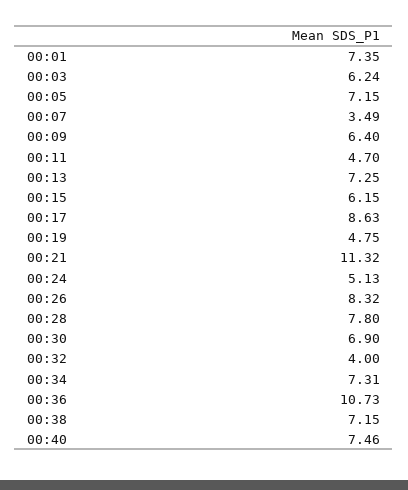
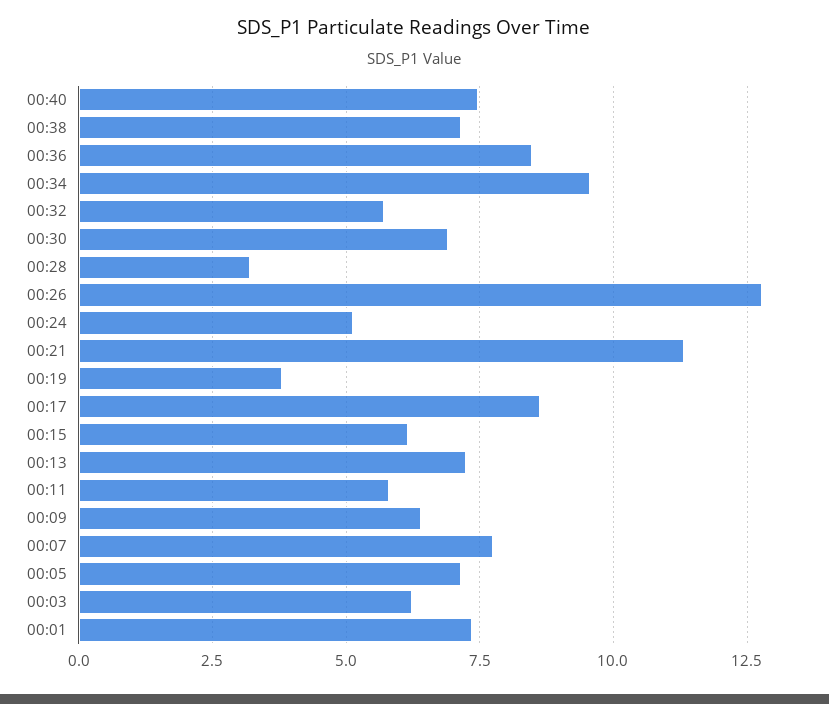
  {
    "00:01": 7.35,
    "00:03": 6.24,
    "00:05": 7.15,
-   "00:07": 3.49,
+   "00:07": 7.75,
    "00:09": 6.4,
-   "00:11": 4.7,
+   "00:11": 5.75,
    "00:13": 7.25,
    "00:15": 6.15,
    "00:17": 8.63,
-   "00:19": 4.75,
+   "00:19": 3.75,
    "00:21": 11.32,
    "00:24": 5.13,
-   "00:26": 8.32,
+   "00:26": 12.75,
-   "00:28": 7.8,
+   "00:28": 3.25,
    "00:30": 6.9,
-   "00:32": 4,
+   "00:32": 5.75,
-   "00:34": 7.31,
+   "00:34": 9.5,
-   "00:36": 10.73,
+   "00:36": 8.5,
    "00:38": 7.15,
    "00:40": 7.46
  }

